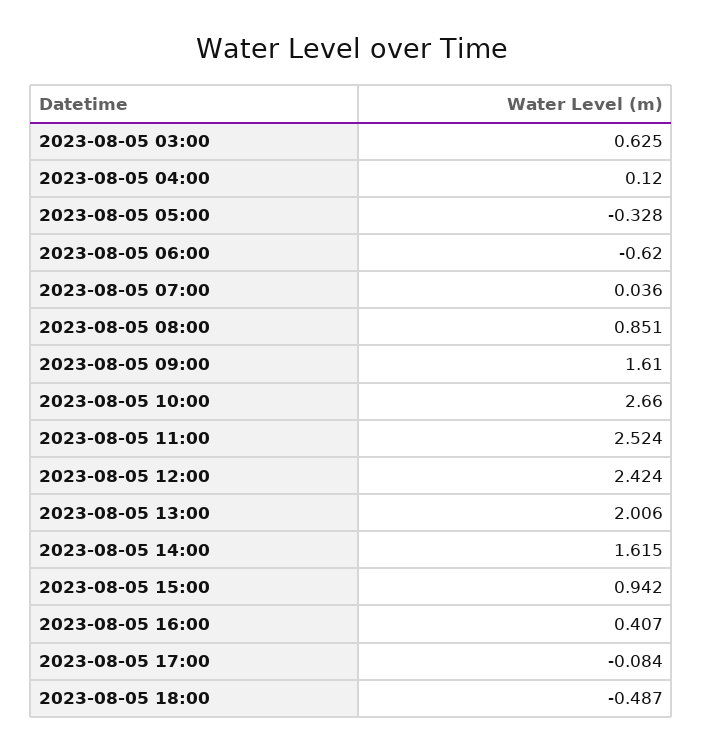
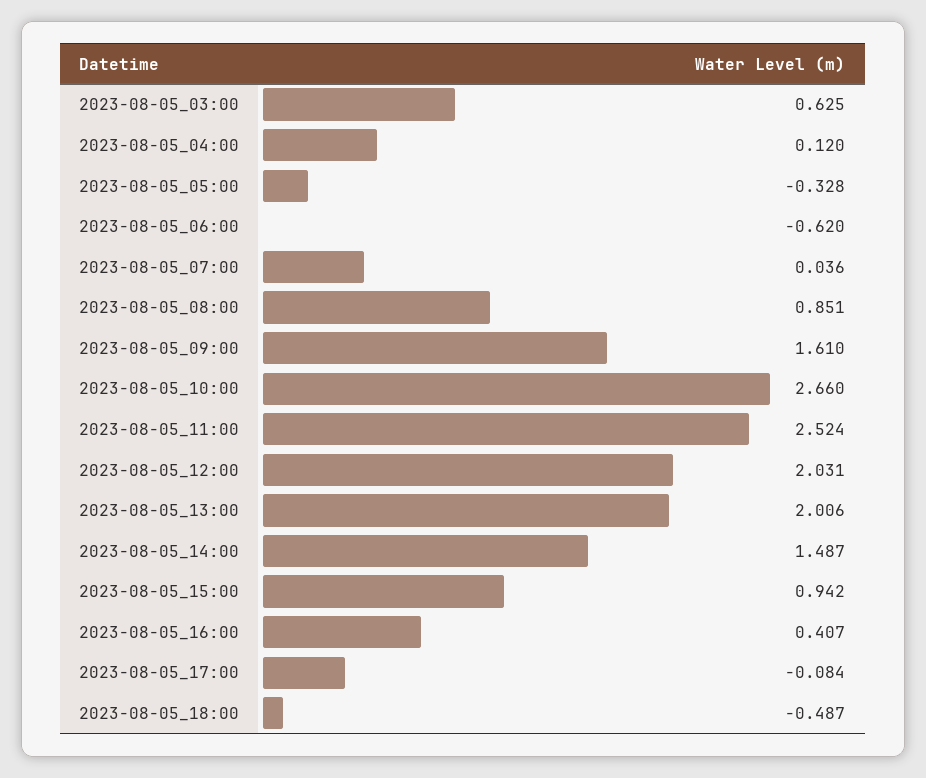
  {
    "2023-08-05 03:00": 0.625,
    "2023-08-05 04:00": 0.12,
    "2023-08-05 05:00": -0.328,
    "2023-08-05 06:00": -0.62,
    "2023-08-05 07:00": 0.036,
    "2023-08-05 08:00": 0.851,
    "2023-08-05 09:00": 1.61,
    "2023-08-05 10:00": 2.66,
    "2023-08-05 11:00": 2.524,
-   "2023-08-05 12:00": 2.424,
+   "2023-08-05 12:00": 2.031,
    "2023-08-05 13:00": 2.006,
-   "2023-08-05 14:00": 1.615,
+   "2023-08-05 14:00": 1.487,
    "2023-08-05 15:00": 0.942,
    "2023-08-05 16:00": 0.407,
    "2023-08-05 17:00": -0.084,
    "2023-08-05 18:00": -0.487
  }

